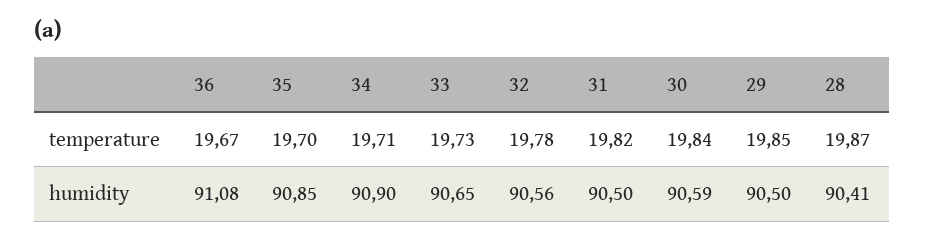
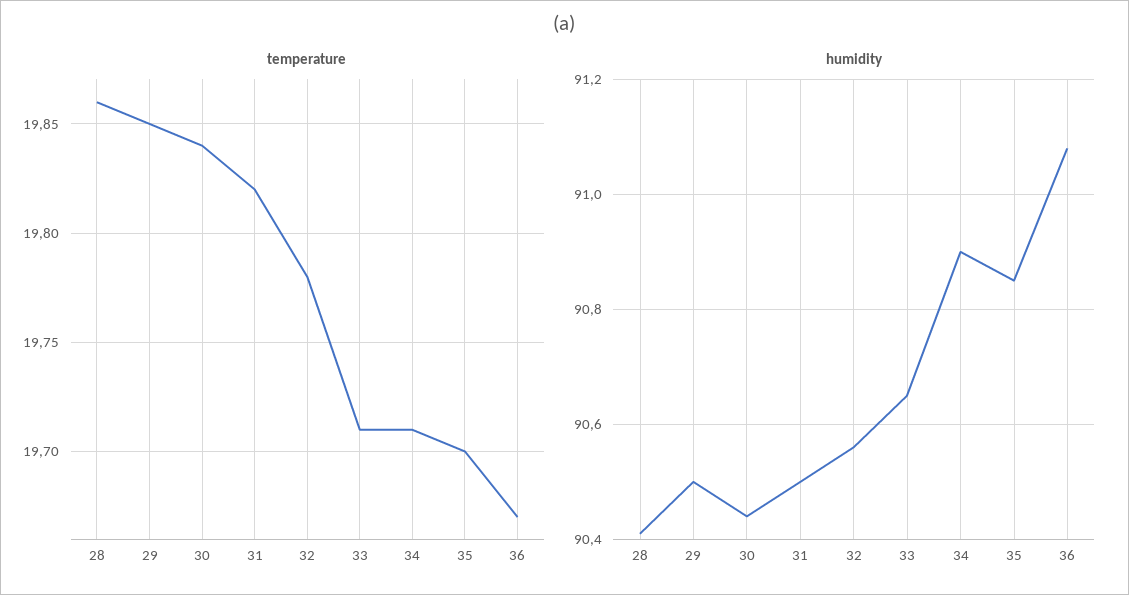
  {
    "temperature": {
      "36": 19.67,
      "35": 19.7,
      "34": 19.71,
-     "33": 19.73,
+     "33": 19.71,
      "32": 19.78,
      "31": 19.82,
      "30": 19.84,
      "29": 19.85,
-     "28": 19.87
+     "28": 19.86
    },
    "humidity": {
      "36": 91.08,
      "35": 90.85,
      "34": 90.9,
      "33": 90.65,
      "32": 90.56,
      "31": 90.5,
-     "30": 90.59,
+     "30": 90.45,
      "29": 90.5,
      "28": 90.41
    }
  }

